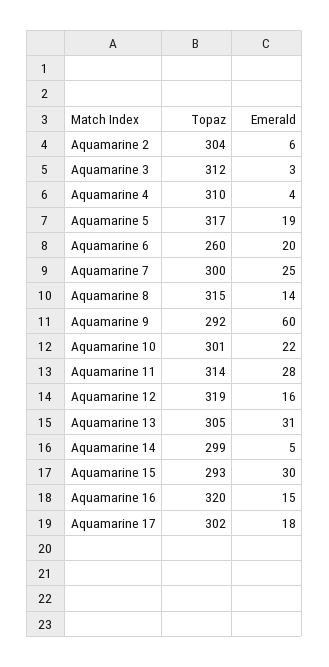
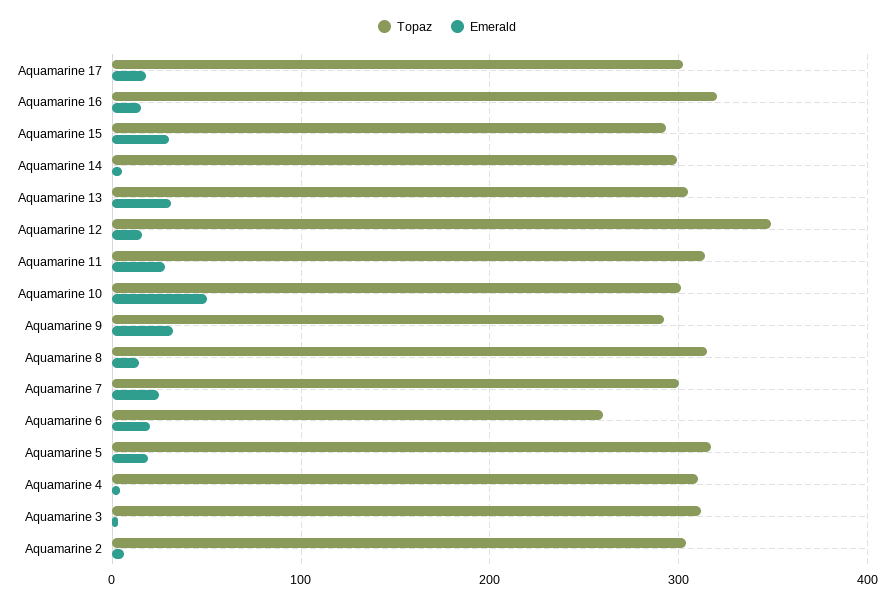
  {
    "Topaz": {
      "Aquamarine 2": 304,
      "Aquamarine 3": 312,
      "Aquamarine 4": 310,
      "Aquamarine 5": 317,
      "Aquamarine 6": 260,
      "Aquamarine 7": 300,
      "Aquamarine 8": 315,
      "Aquamarine 9": 292,
      "Aquamarine 10": 301,
      "Aquamarine 11": 314,
-     "Aquamarine 12": 319,
+     "Aquamarine 12": 350,
      "Aquamarine 13": 305,
      "Aquamarine 14": 299,
      "Aquamarine 15": 293,
      "Aquamarine 16": 320,
      "Aquamarine 17": 302
    },
    "Emerald": {
      "Aquamarine 2": 6,
      "Aquamarine 3": 3,
      "Aquamarine 4": 4,
      "Aquamarine 5": 19,
      "Aquamarine 6": 20,
      "Aquamarine 7": 25,
      "Aquamarine 8": 14,
-     "Aquamarine 9": 60,
+     "Aquamarine 9": 30,
-     "Aquamarine 10": 22,
+     "Aquamarine 10": 50,
      "Aquamarine 11": 28,
      "Aquamarine 12": 16,
      "Aquamarine 13": 31,
      "Aquamarine 14": 5,
      "Aquamarine 15": 30,
      "Aquamarine 16": 15,
      "Aquamarine 17": 18
    }
  }

